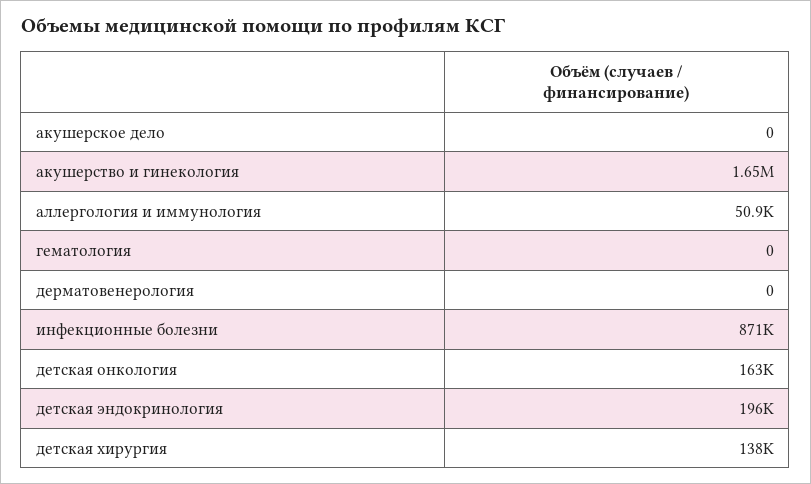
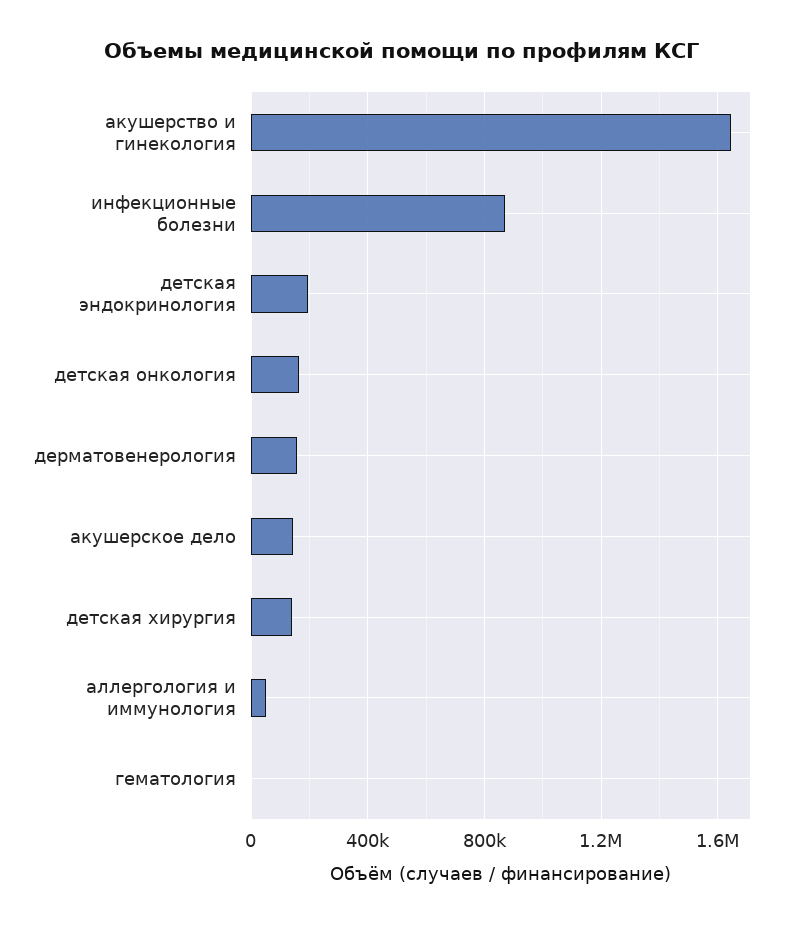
  {
-   "акушерское дело": 0,
+   "акушерское дело": 150000,
    "акушерство и гинекология": 1650000,
    "аллергология и иммунология": 50900,
    "гематология": 0,
-   "дерматовенерология": 0,
+   "дерматовенерология": 150000,
    "инфекционные болезни": 871000,
    "детская онкология": 163000,
    "детская эндокринология": 196000,
    "детская хирургия": 138000
  }

